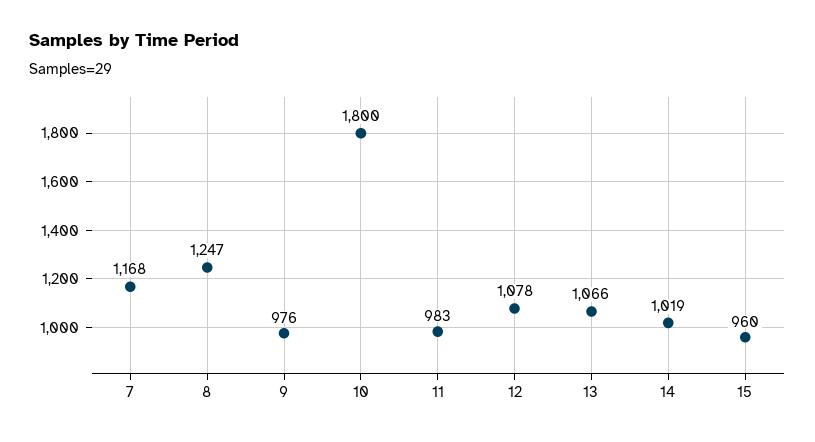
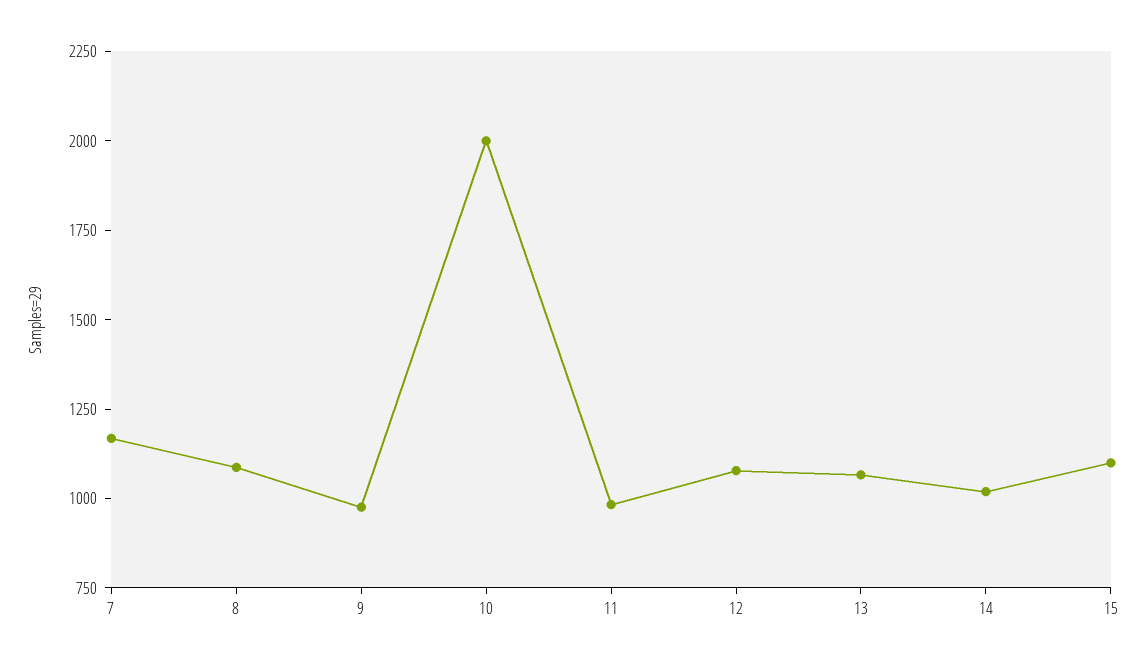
  {
    "7": 1168,
-   "8": 1247,
+   "8": 1100,
    "9": 976,
-   "10": 1800,
+   "10": 2000,
    "11": 983,
    "12": 1078,
    "13": 1066,
    "14": 1019,
-   "15": 960
+   "15": 1100
  }

